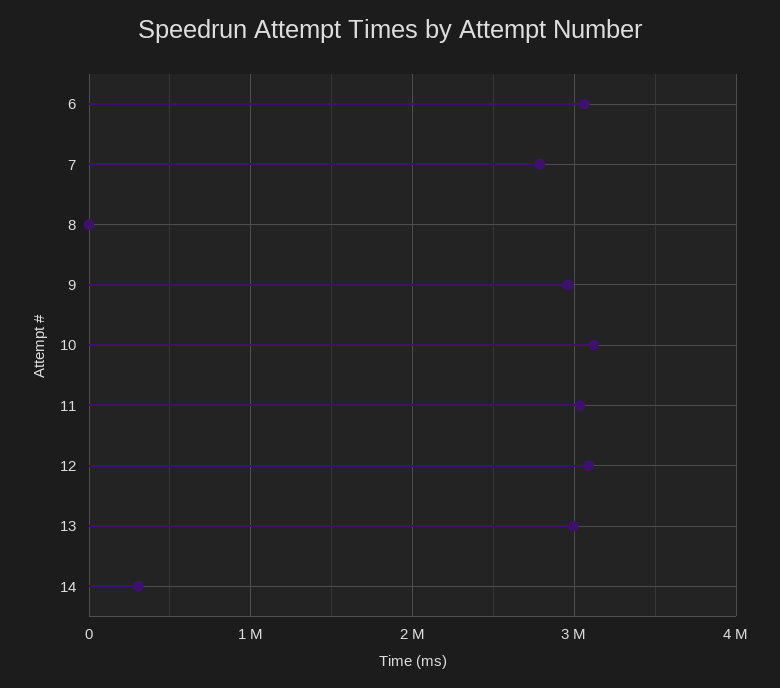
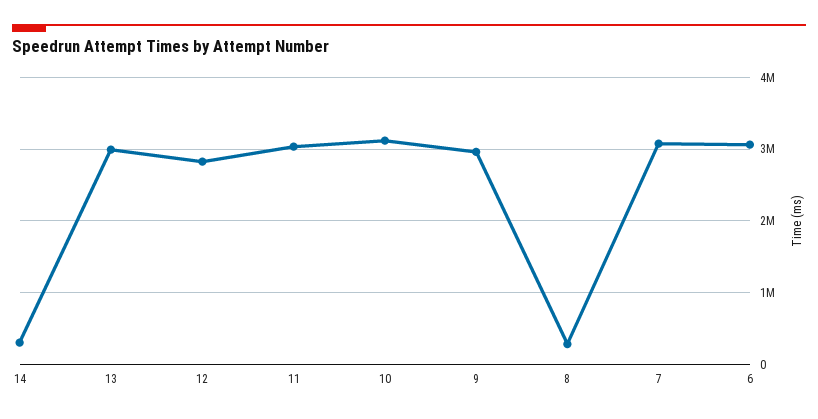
  {
    "6": 3100000,
-   "7": 2800000,
+   "7": 3100000,
-   "8": 0,
+   "8": 300000,
    "9": 3000000,
    "10": 3100000,
    "11": 3000000,
-   "12": 3100000,
+   "12": 2800000,
    "13": 3000000,
    "14": 300000
  }

